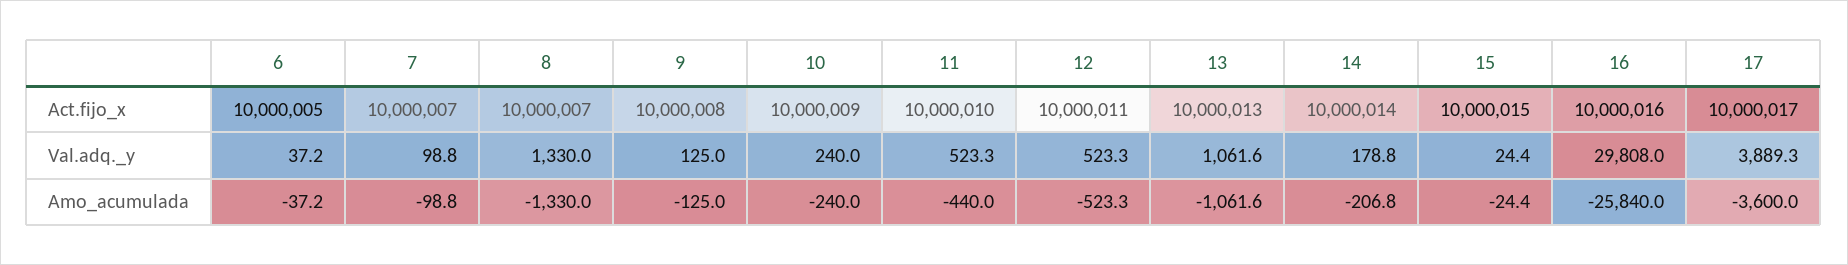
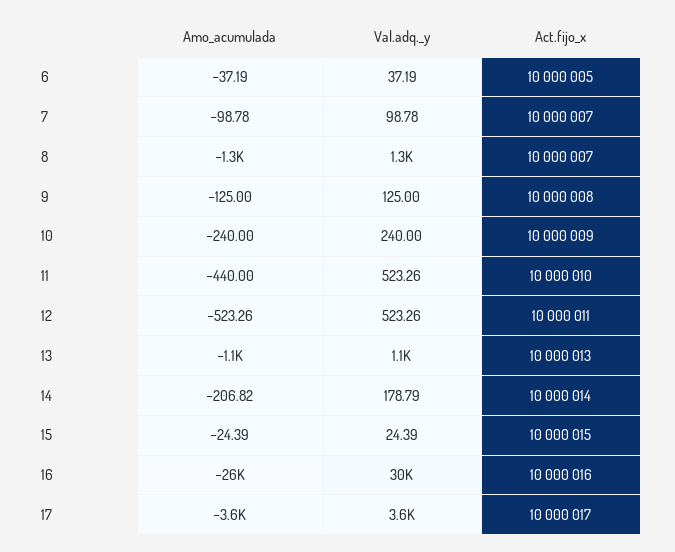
  {
    "6": {
      "Act.fijo_x": 10000005,
      "Val.adq._y": 37.19,
      "Amo_acumulada": -37.19
    },
    "7": {
      "Act.fijo_x": 10000007,
      "Val.adq._y": 98.78,
      "Amo_acumulada": -98.78
    },
    "8": {
      "Act.fijo_x": 10000007,
      "Val.adq._y": 1330,
      "Amo_acumulada": -1330
    },
    "9": {
      "Act.fijo_x": 10000008,
      "Val.adq._y": 125,
      "Amo_acumulada": -125
    },
    "10": {
      "Act.fijo_x": 10000009,
      "Val.adq._y": 240,
      "Amo_acumulada": -240
    },
    "11": {
      "Act.fijo_x": 10000010,
      "Val.adq._y": 523.26,
      "Amo_acumulada": -440
    },
    "12": {
      "Act.fijo_x": 10000011,
      "Val.adq._y": 523.26,
      "Amo_acumulada": -523.26
    },
    "13": {
      "Act.fijo_x": 10000013,
      "Val.adq._y": 1061.6,
      "Amo_acumulada": -1061.6
    },
    "14": {
      "Act.fijo_x": 10000014,
      "Val.adq._y": 178.79,
      "Amo_acumulada": -206.82
    },
    "15": {
      "Act.fijo_x": 10000015,
      "Val.adq._y": 24.39,
      "Amo_acumulada": -24.39
    },
    "16": {
      "Act.fijo_x": 10000016,
      "Val.adq._y": 29808,
      "Amo_acumulada": -25840
    },
    "17": {
      "Act.fijo_x": 10000017,
-     "Val.adq._y": 3889.3,
+     "Val.adq._y": 3600,
      "Amo_acumulada": -3600
    }
  }

